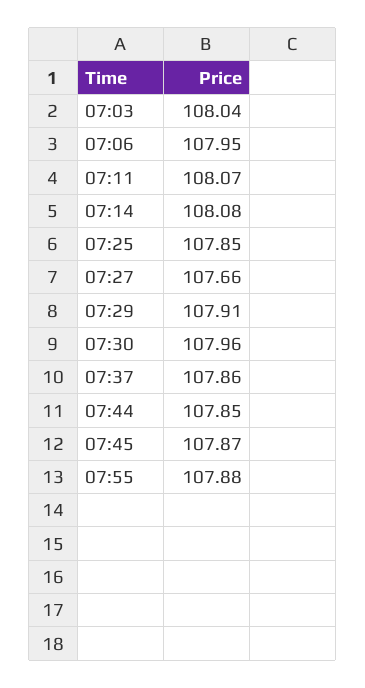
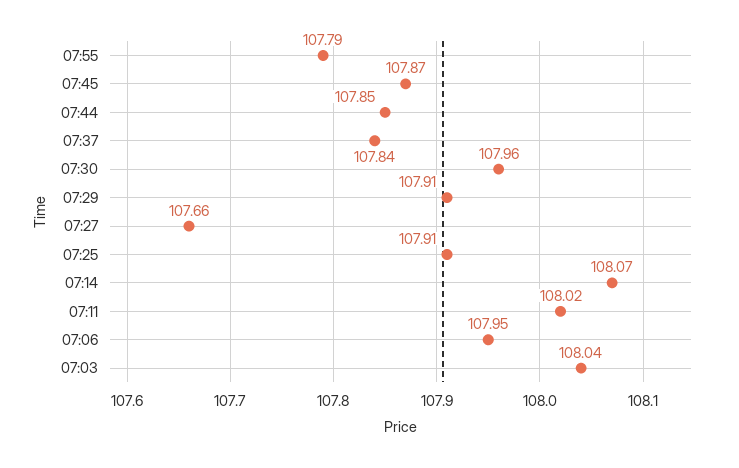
  {
    "07:03": 108.04,
    "07:06": 107.95,
-   "07:11": 108.07,
+   "07:11": 108.02,
-   "07:14": 108.08,
+   "07:14": 108.07,
-   "07:25": 107.85,
+   "07:25": 107.91,
    "07:27": 107.66,
    "07:29": 107.91,
    "07:30": 107.96,
-   "07:37": 107.86,
+   "07:37": 107.84,
    "07:44": 107.85,
    "07:45": 107.87,
-   "07:55": 107.88
+   "07:55": 107.79
  }

